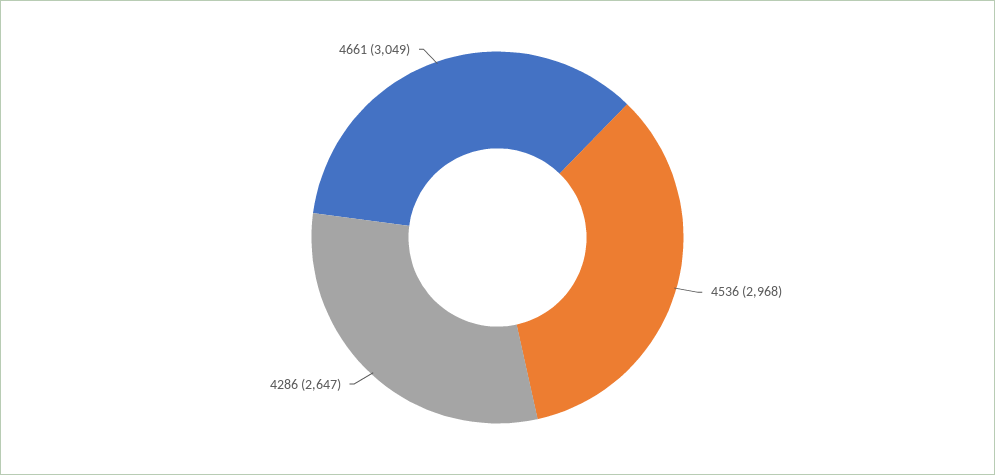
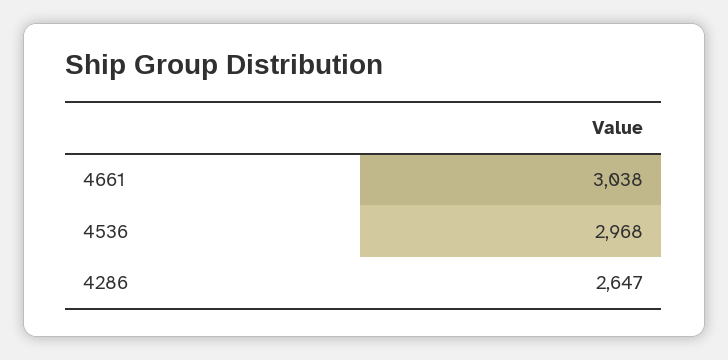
  {
    "4536": 2968,
    "4286": 2647,
-   "4661": 3049
+   "4661": 3038
  }

